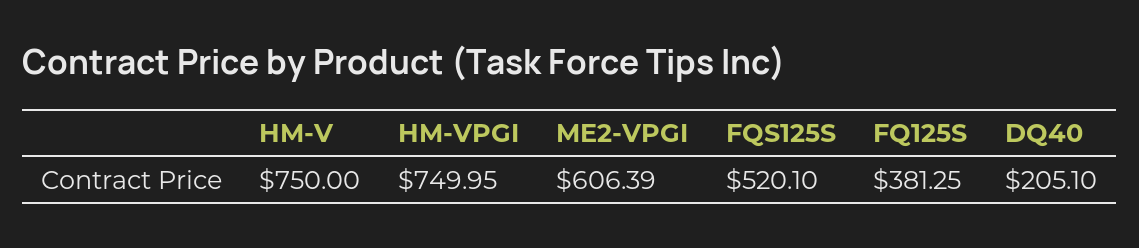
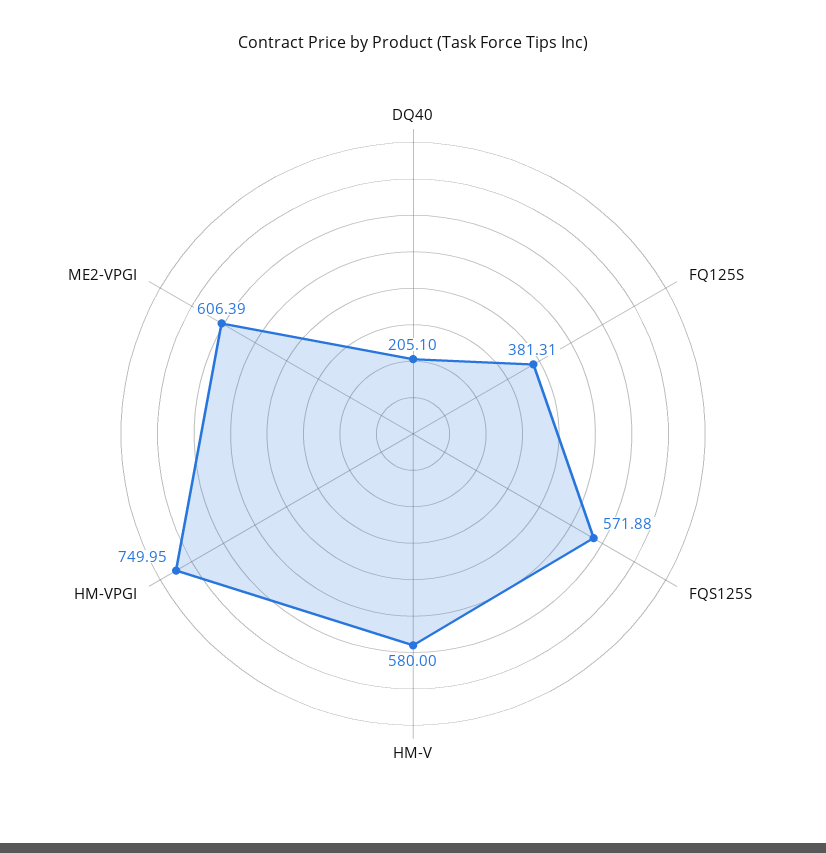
  {
-   "HM-V": 750,
+   "HM-V": 580,
    "HM-VPGI": 749.95,
    "ME2-VPGI": 606.39,
-   "FQS125S": 520.1,
+   "FQS125S": 571.88,
-   "FQ125S": 381.25,
+   "FQ125S": 381.31,
    "DQ40": 205.1
  }

